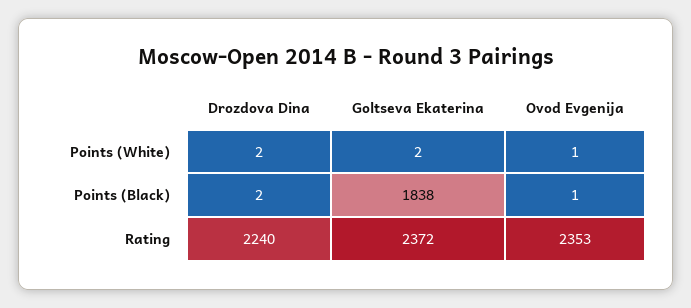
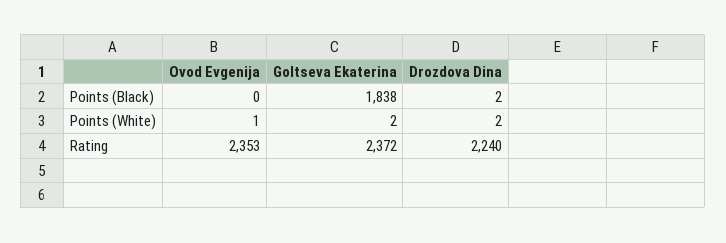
  {
    "Drozdova Dina": {
      "Points (White)": 2,
      "Points (Black)": 2,
      "Rating": 2240
    },
    "Goltseva Ekaterina": {
      "Points (White)": 2,
      "Points (Black)": 1838,
      "Rating": 2372
    },
    "Ovod Evgenija": {
      "Points (White)": 1,
-     "Points (Black)": 1,
+     "Points (Black)": 0,
      "Rating": 2353
    }
  }

